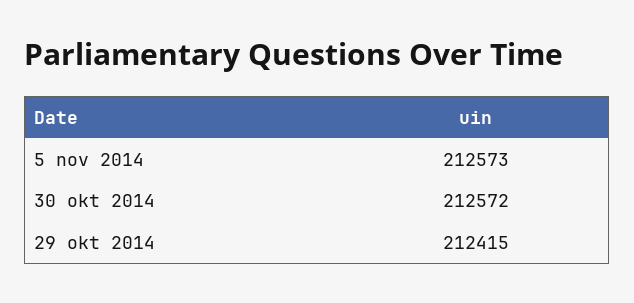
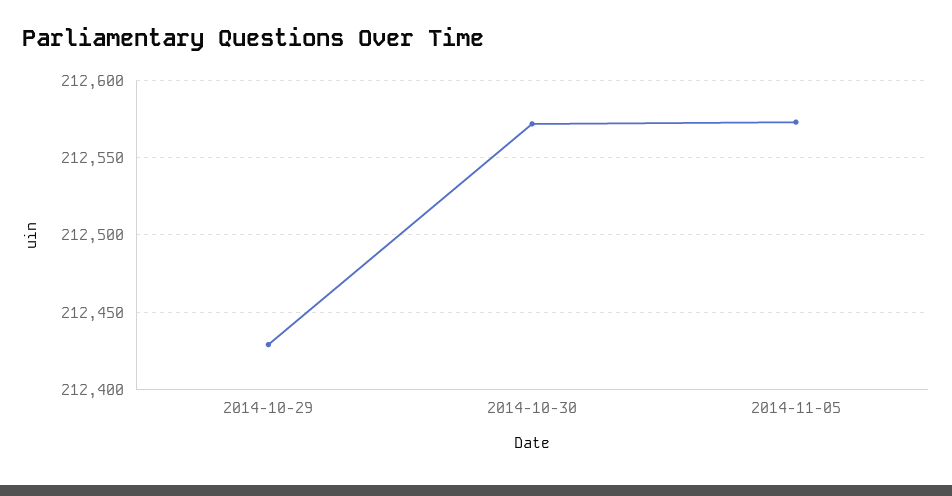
  {
    "5 nov 2014": 212573,
    "30 okt 2014": 212572,
-   "29 okt 2014": 212415
+   "29 okt 2014": 212430
  }

